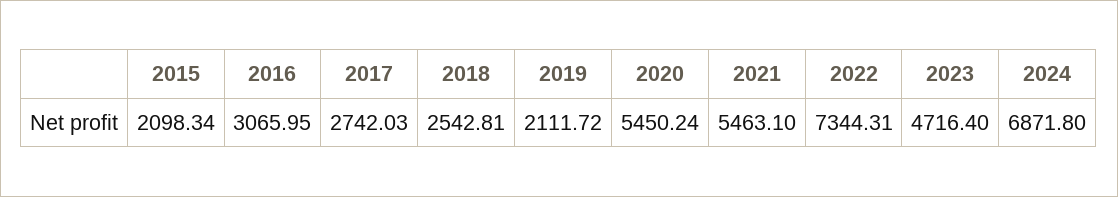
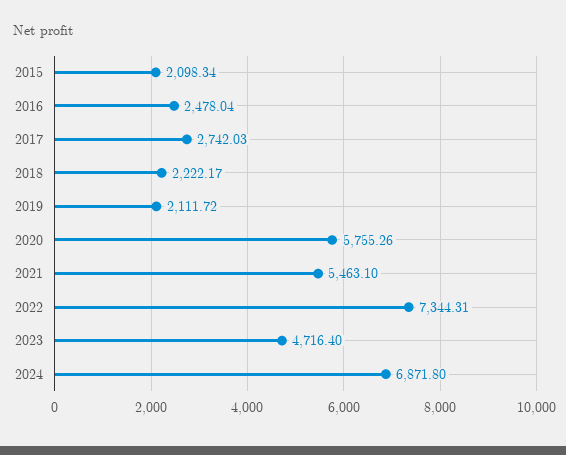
  {
    "2015": 2098.34,
-   "2016": 3065.95,
+   "2016": 2478.04,
    "2017": 2742.03,
-   "2018": 2542.81,
+   "2018": 2222.17,
    "2019": 2111.72,
-   "2020": 5450.24,
+   "2020": 5755.26,
    "2021": 5463.1,
    "2022": 7344.31,
    "2023": 4716.4,
    "2024": 6871.8
  }

